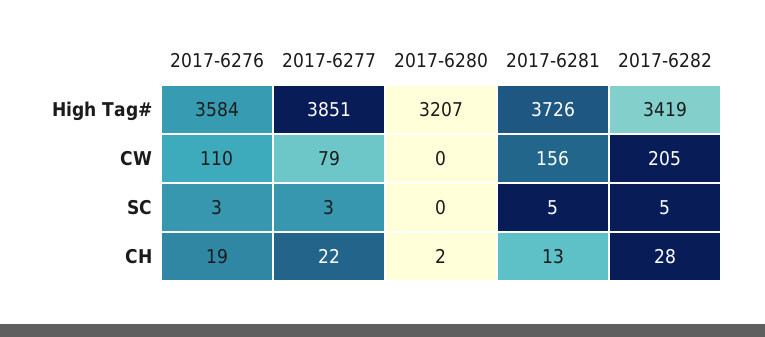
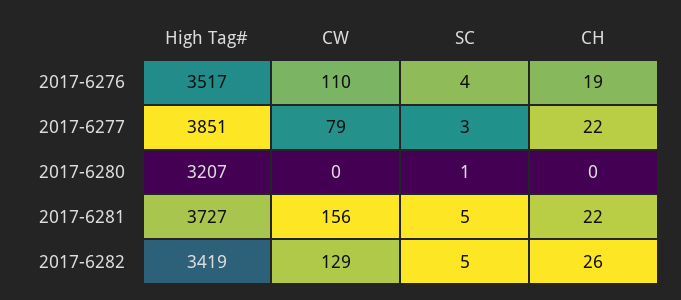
  {
    "2017-6276": {
-     "High Tag#": 3584,
+     "High Tag#": 3517,
      "CW": 110,
-     "SC": 3,
+     "SC": 4,
      "CH": 19
    },
    "2017-6277": {
      "High Tag#": 3851,
      "CW": 79,
      "SC": 3,
      "CH": 22
    },
    "2017-6280": {
      "High Tag#": 3207,
      "CW": 0,
-     "SC": 0,
+     "SC": 1,
-     "CH": 2
+     "CH": 0
    },
    "2017-6281": {
-     "High Tag#": 3726,
+     "High Tag#": 3727,
      "CW": 156,
      "SC": 5,
-     "CH": 13
+     "CH": 22
    },
    "2017-6282": {
      "High Tag#": 3419,
-     "CW": 205,
+     "CW": 129,
      "SC": 5,
-     "CH": 28
+     "CH": 26
    }
  }

